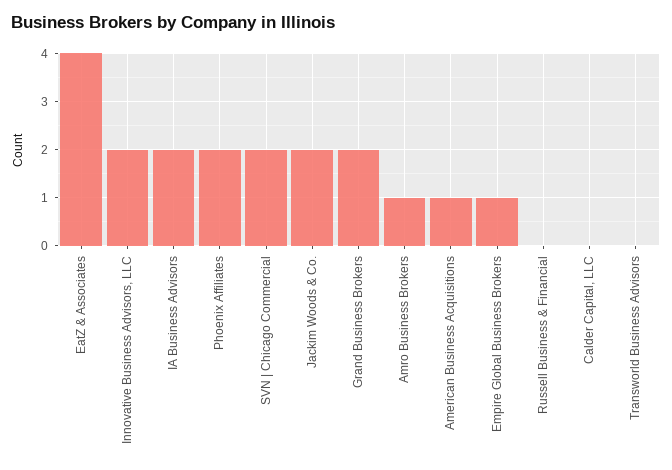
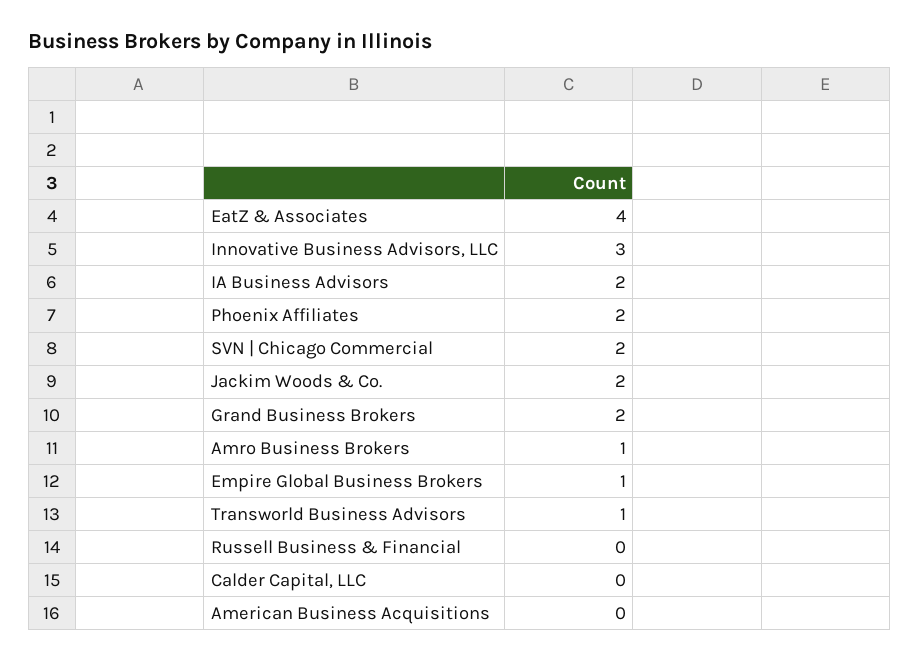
  {
    "EatZ & Associates": 4,
-   "Innovative Business Advisors, LLC": 2,
+   "Innovative Business Advisors, LLC": 3,
    "IA Business Advisors": 2,
    "Phoenix Affiliates": 2,
    "SVN | Chicago Commercial": 2,
    "Jackim Woods & Co.": 2,
    "Grand Business Brokers": 2,
    "Amro Business Brokers": 1,
-   "American Business Acquisitions": 1,
+   "American Business Acquisitions": 0,
    "Empire Global Business Brokers": 1,
    "Russell Business & Financial": 0,
    "Calder Capital, LLC": 0,
-   "Transworld Business Advisors": 0
+   "Transworld Business Advisors": 1
  }

